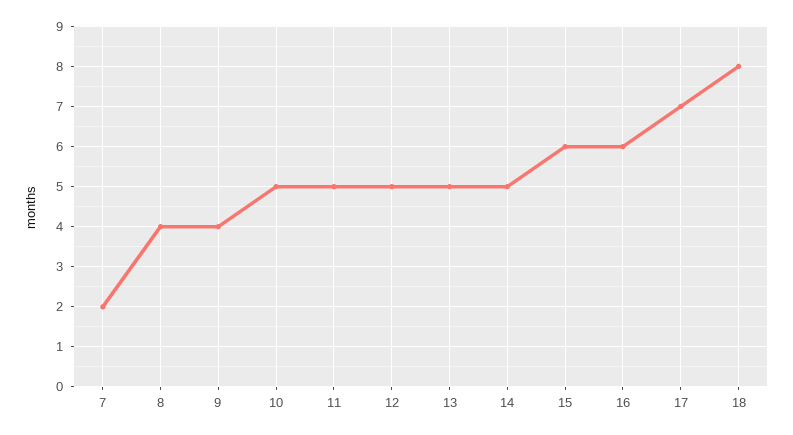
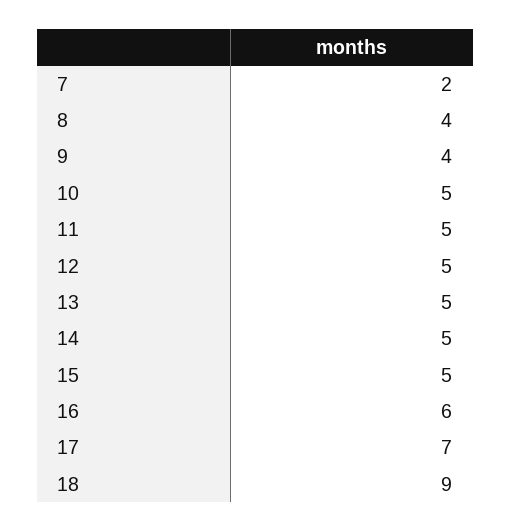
  {
    "7": 2,
    "8": 4,
    "9": 4,
    "10": 5,
    "11": 5,
    "12": 5,
    "13": 5,
    "14": 5,
-   "15": 6,
+   "15": 5,
    "16": 6,
    "17": 7,
-   "18": 8
+   "18": 9
  }

